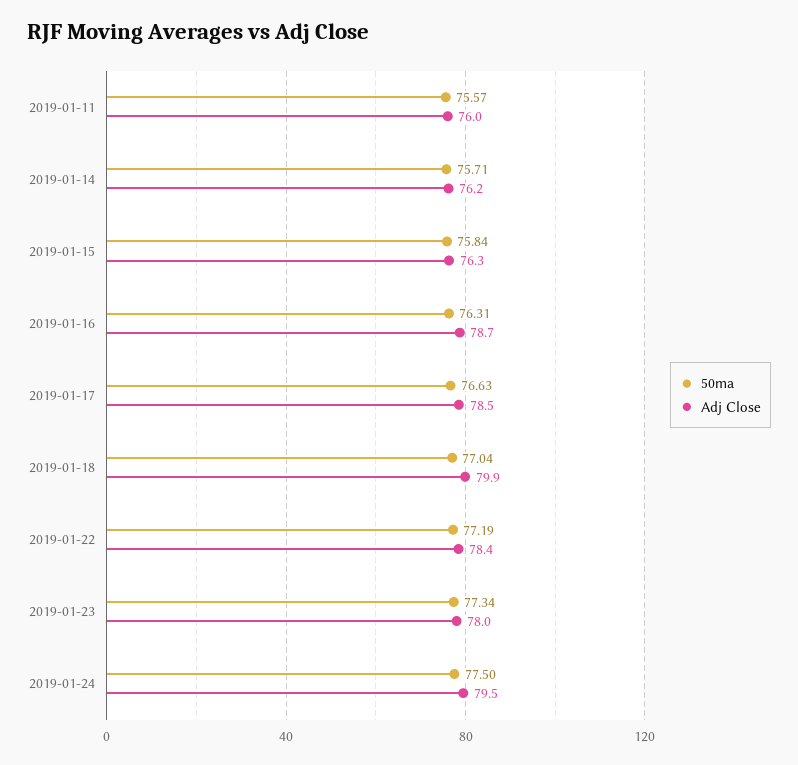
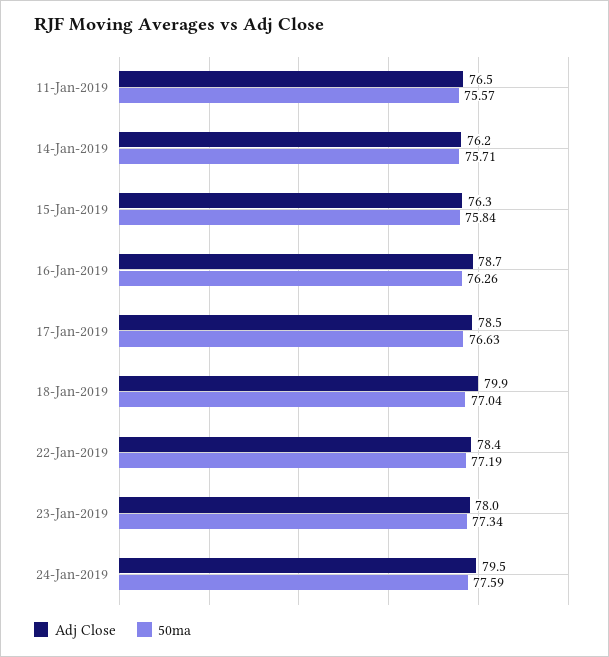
  {
    "50ma": {
      "2019-01-11": 75.57,
      "2019-01-14": 75.71,
      "2019-01-15": 75.84,
-     "2019-01-16": 76.31,
+     "2019-01-16": 76.26,
      "2019-01-17": 76.63,
      "2019-01-18": 77.04,
      "2019-01-22": 77.19,
      "2019-01-23": 77.34,
-     "2019-01-24": 77.5
+     "2019-01-24": 77.59
    },
    "Adj Close": {
-     "2019-01-11": 76,
+     "2019-01-11": 76.5,
      "2019-01-14": 76.2,
      "2019-01-15": 76.3,
      "2019-01-16": 78.7,
      "2019-01-17": 78.5,
      "2019-01-18": 79.9,
      "2019-01-22": 78.4,
      "2019-01-23": 78,
      "2019-01-24": 79.5
    }
  }

